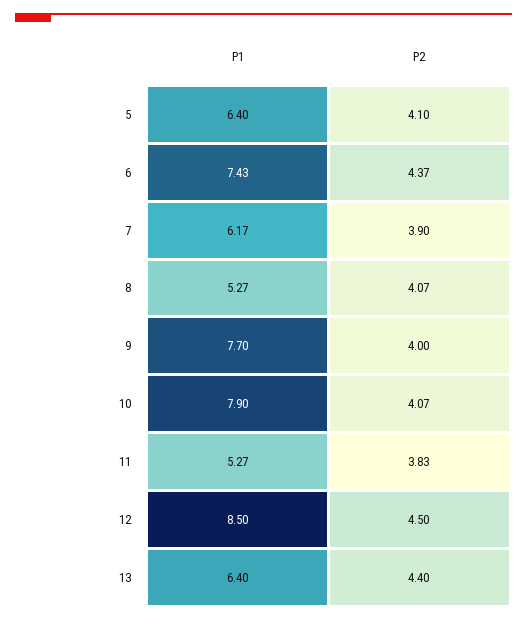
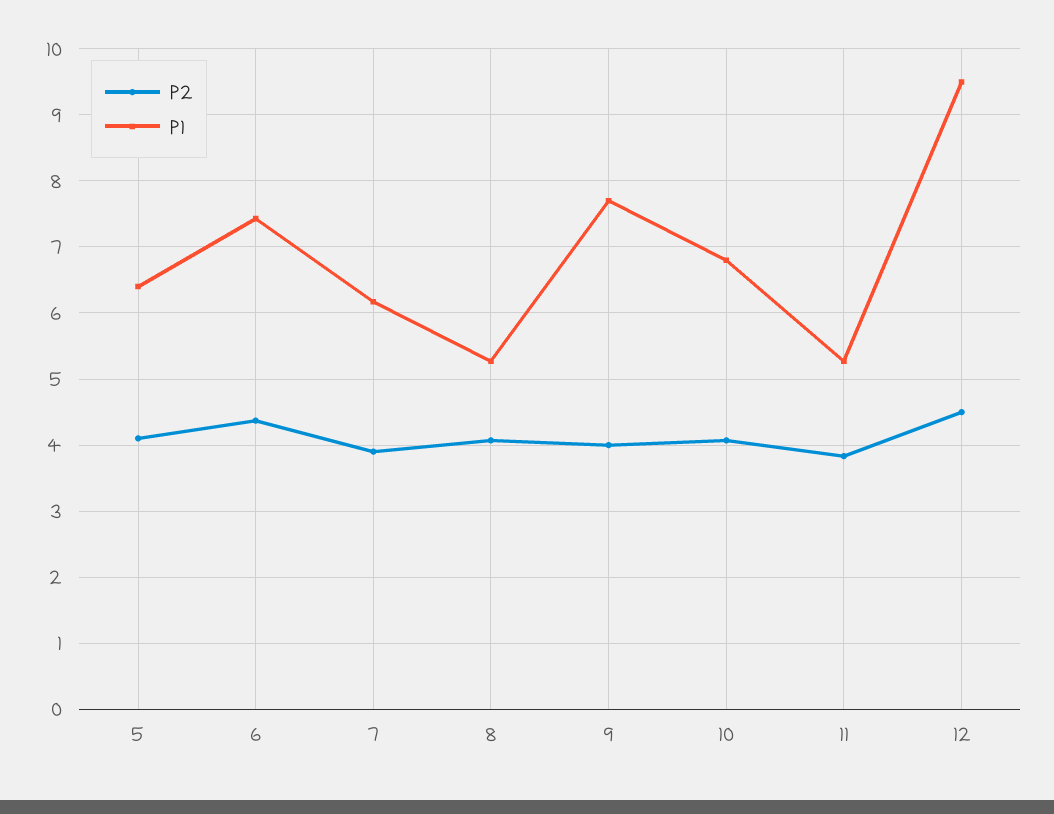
  {
    "P1": {
      "5": 6.4,
      "6": 7.43,
      "7": 6.17,
      "8": 5.27,
      "9": 7.7,
-     "10": 7.9,
+     "10": 6.8,
      "11": 5.27,
-     "12": 8.5,
+     "12": 9.5
-     "13": 6.4
    },
    "P2": {
      "5": 4.1,
      "6": 4.37,
      "7": 3.9,
      "8": 4.07,
      "9": 4,
      "10": 4.07,
      "11": 3.83,
-     "12": 4.5,
+     "12": 4.5
-     "13": 4.4
    }
  }

